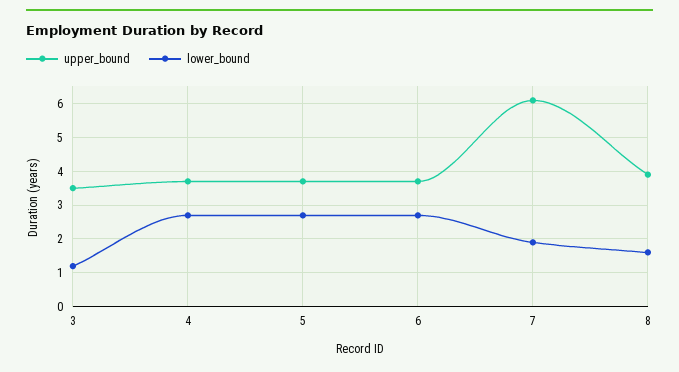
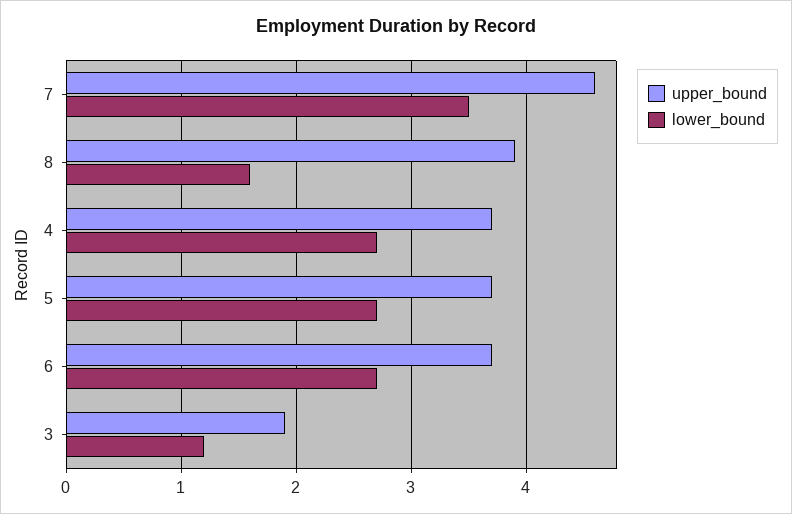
  {
    "upper_bound": {
-     "3": 3.5,
+     "3": 1.9,
      "4": 3.7,
      "5": 3.7,
      "6": 3.7,
-     "7": 6,
+     "7": 4.6,
      "8": 3.9
    },
    "lower_bound": {
      "3": 1.2,
      "4": 2.7,
      "5": 2.7,
      "6": 2.7,
-     "7": 2,
+     "7": 3.5,
      "8": 1.6
    }
  }

